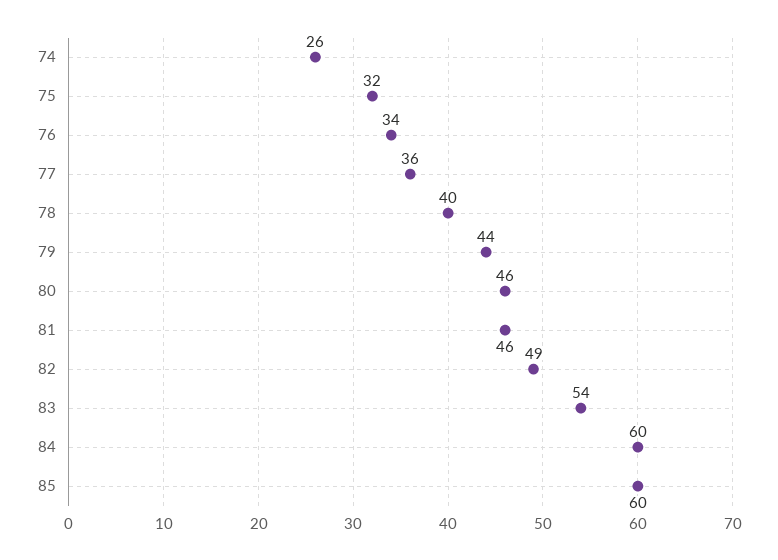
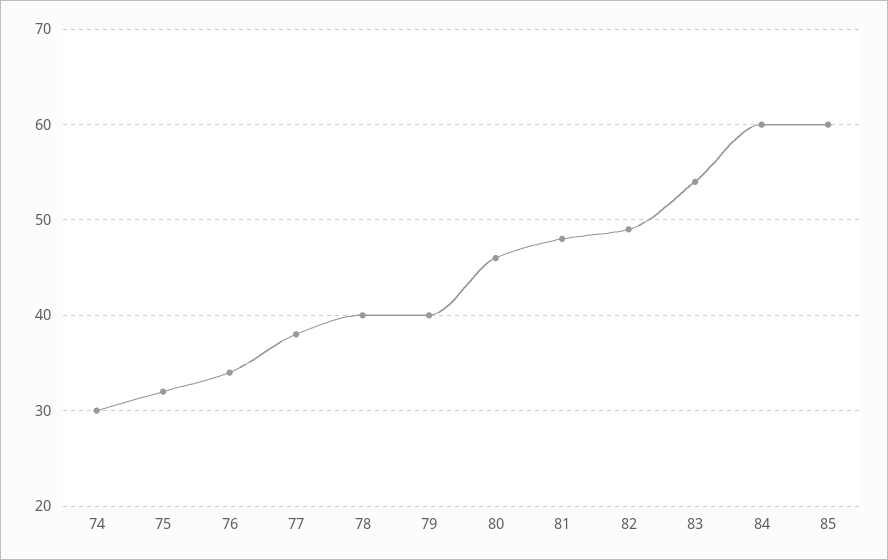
  {
-   "74": 26,
+   "74": 30,
    "75": 32,
    "76": 34,
-   "77": 36,
+   "77": 38,
    "78": 40,
-   "79": 44,
+   "79": 40,
    "80": 46,
-   "81": 46,
+   "81": 48,
    "82": 49,
    "83": 54,
    "84": 60,
    "85": 60
  }

